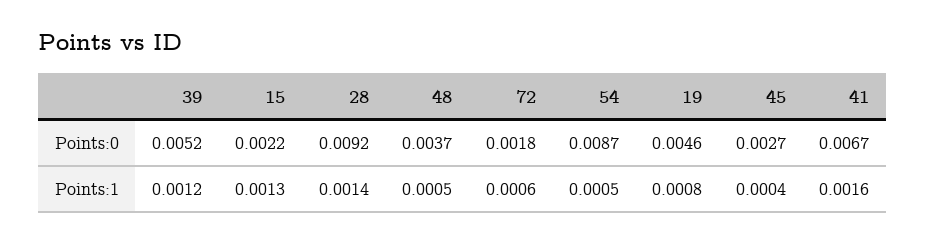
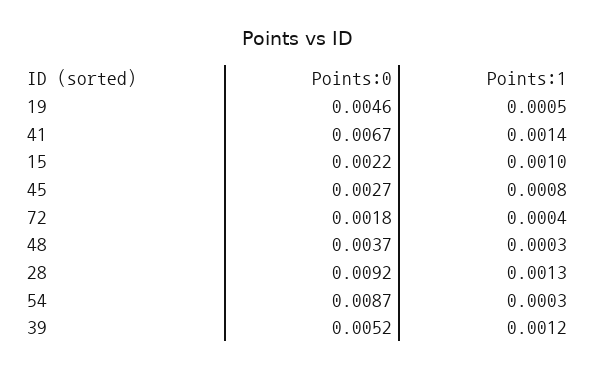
  {
    "39": {
      "Points:0": 0.0052,
      "Points:1": 0.0012
    },
    "15": {
      "Points:0": 0.0022,
-     "Points:1": 0.0013
+     "Points:1": 0.001
    },
    "28": {
      "Points:0": 0.0092,
-     "Points:1": 0.0014
+     "Points:1": 0.0013
    },
    "48": {
      "Points:0": 0.0037,
-     "Points:1": 0.0005
+     "Points:1": 0.0003
    },
    "72": {
      "Points:0": 0.0018,
-     "Points:1": 0.0006
+     "Points:1": 0.0004
    },
    "54": {
      "Points:0": 0.0087,
-     "Points:1": 0.0005
+     "Points:1": 0.0003
    },
    "19": {
      "Points:0": 0.0046,
-     "Points:1": 0.0008
+     "Points:1": 0.0005
    },
    "45": {
      "Points:0": 0.0027,
-     "Points:1": 0.0004
+     "Points:1": 0.0008
    },
    "41": {
      "Points:0": 0.0067,
-     "Points:1": 0.0016
+     "Points:1": 0.0014
    }
  }

